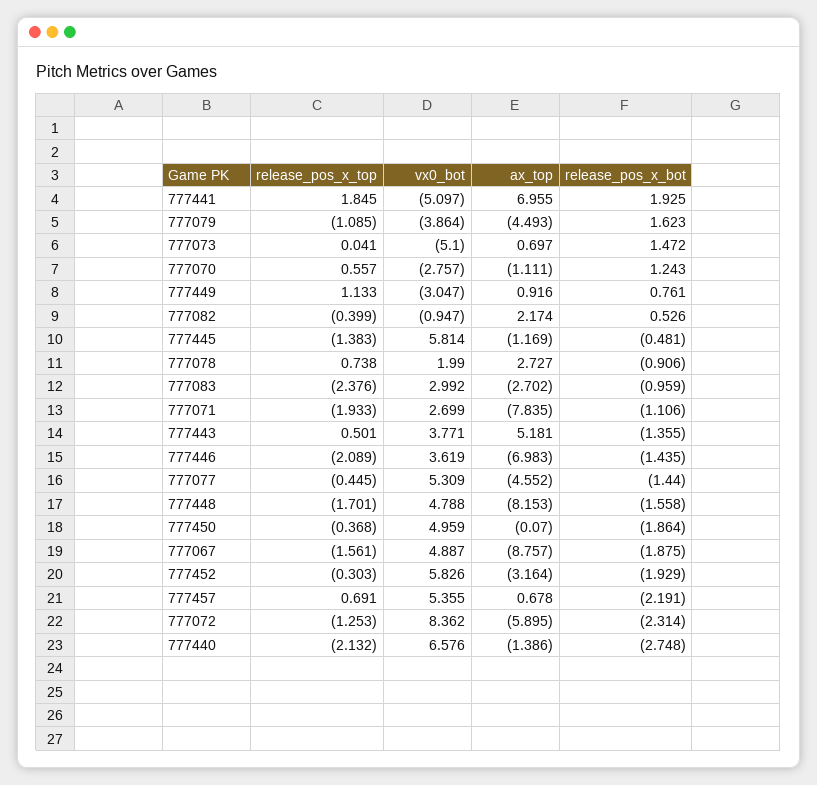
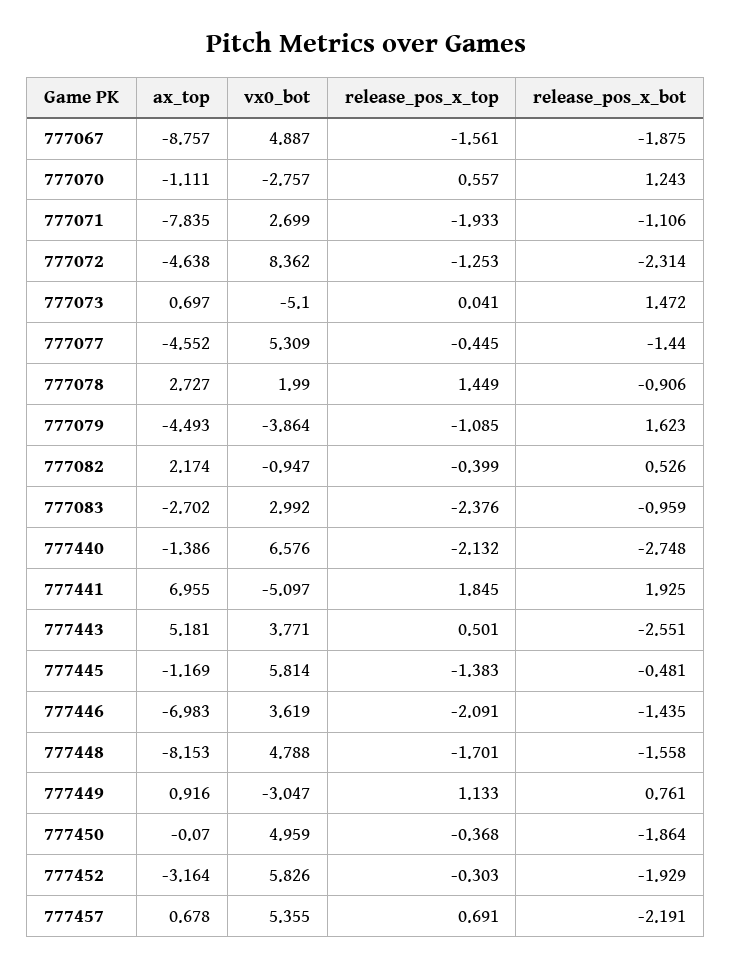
  {
    "release_pos_x_top": {
      "777441": 1.845,
      "777079": -1.085,
      "777073": 0.041,
      "777070": 0.557,
      "777449": 1.133,
      "777082": -0.399,
      "777445": -1.383,
-     "777078": 0.738,
+     "777078": 1.449,
      "777083": -2.376,
      "777071": -1.933,
      "777443": 0.501,
-     "777446": -2.089,
+     "777446": -2.091,
      "777077": -0.445,
      "777448": -1.701,
      "777450": -0.368,
      "777067": -1.561,
      "777452": -0.303,
      "777457": 0.691,
      "777072": -1.253,
      "777440": -2.132
    },
    "vx0_bot": {
      "777441": -5.097,
      "777079": -3.864,
      "777073": -5.1,
      "777070": -2.757,
      "777449": -3.047,
      "777082": -0.947,
      "777445": 5.814,
      "777078": 1.99,
      "777083": 2.992,
      "777071": 2.699,
      "777443": 3.771,
      "777446": 3.619,
      "777077": 5.309,
      "777448": 4.788,
      "777450": 4.959,
      "777067": 4.887,
      "777452": 5.826,
      "777457": 5.355,
      "777072": 8.362,
      "777440": 6.576
    },
    "ax_top": {
      "777441": 6.955,
      "777079": -4.493,
      "777073": 0.697,
      "777070": -1.111,
      "777449": 0.916,
      "777082": 2.174,
      "777445": -1.169,
      "777078": 2.727,
      "777083": -2.702,
      "777071": -7.835,
      "777443": 5.181,
      "777446": -6.983,
      "777077": -4.552,
      "777448": -8.153,
      "777450": -0.07,
      "777067": -8.757,
      "777452": -3.164,
      "777457": 0.678,
-     "777072": -5.895,
+     "777072": -4.638,
      "777440": -1.386
    },
    "release_pos_x_bot": {
      "777441": 1.925,
      "777079": 1.623,
      "777073": 1.472,
      "777070": 1.243,
      "777449": 0.761,
      "777082": 0.526,
      "777445": -0.481,
      "777078": -0.906,
      "777083": -0.959,
      "777071": -1.106,
-     "777443": -1.355,
+     "777443": -2.551,
      "777446": -1.435,
      "777077": -1.44,
      "777448": -1.558,
      "777450": -1.864,
      "777067": -1.875,
      "777452": -1.929,
      "777457": -2.191,
      "777072": -2.314,
      "777440": -2.748
    }
  }

